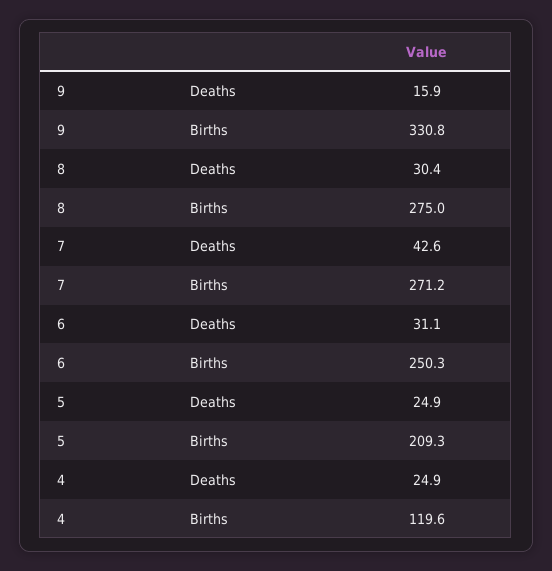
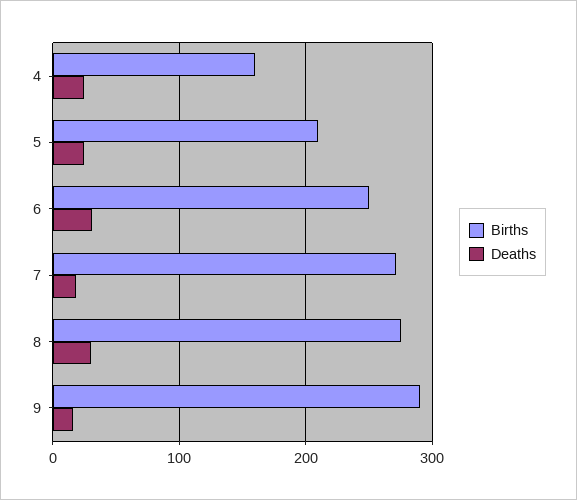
  {
    "Deaths": {
      "9": 15.9,
      "8": 30.4,
-     "7": 42.6,
+     "7": 20,
      "6": 31.1,
      "5": 24.9,
      "4": 24.9
    },
    "Births": {
-     "9": 330.8,
+     "9": 290,
      "8": 275,
      "7": 271.2,
      "6": 250.3,
      "5": 209.3,
-     "4": 119.6
+     "4": 160
    }
  }

